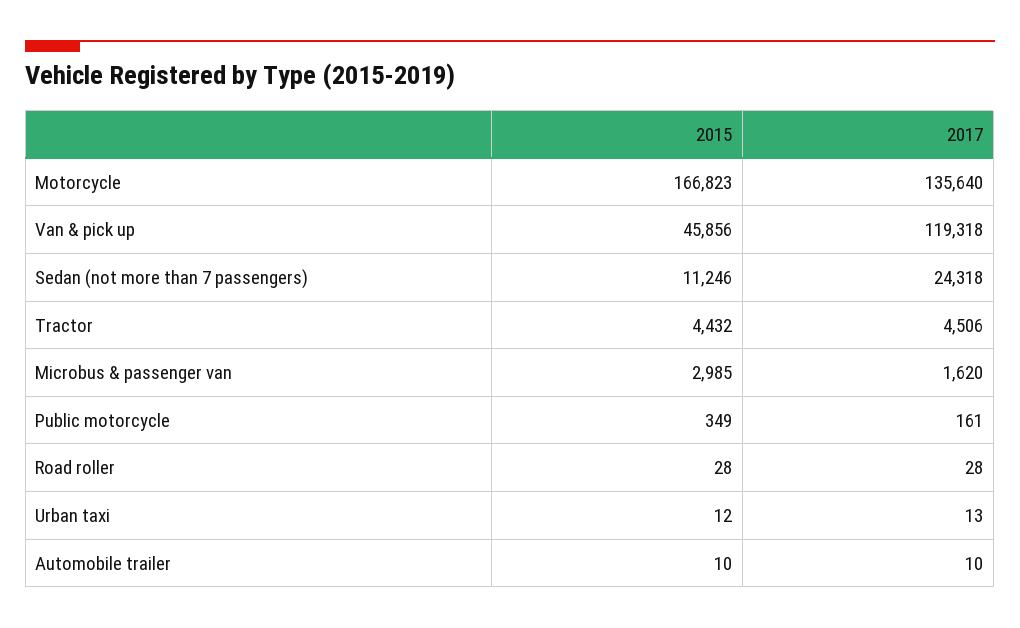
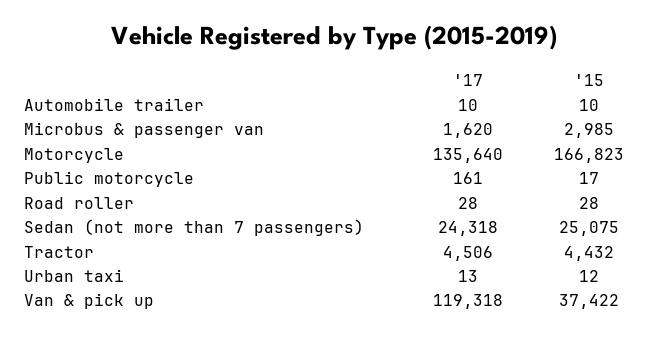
  {
    "2015": {
      "Motorcycle": 166823,
-     "Van & pick up": 45856,
+     "Van & pick up": 37422,
-     "Sedan (not more than 7 passengers)": 11246,
+     "Sedan (not more than 7 passengers)": 25075,
      "Tractor": 4432,
      "Microbus & passenger van": 2985,
-     "Public motorcycle": 349,
+     "Public motorcycle": 17,
      "Road roller": 28,
      "Urban taxi": 12,
      "Automobile trailer": 10
    },
    "2017": {
      "Motorcycle": 135640,
      "Van & pick up": 119318,
      "Sedan (not more than 7 passengers)": 24318,
      "Tractor": 4506,
      "Microbus & passenger van": 1620,
      "Public motorcycle": 161,
      "Road roller": 28,
      "Urban taxi": 13,
      "Automobile trailer": 10
    }
  }

